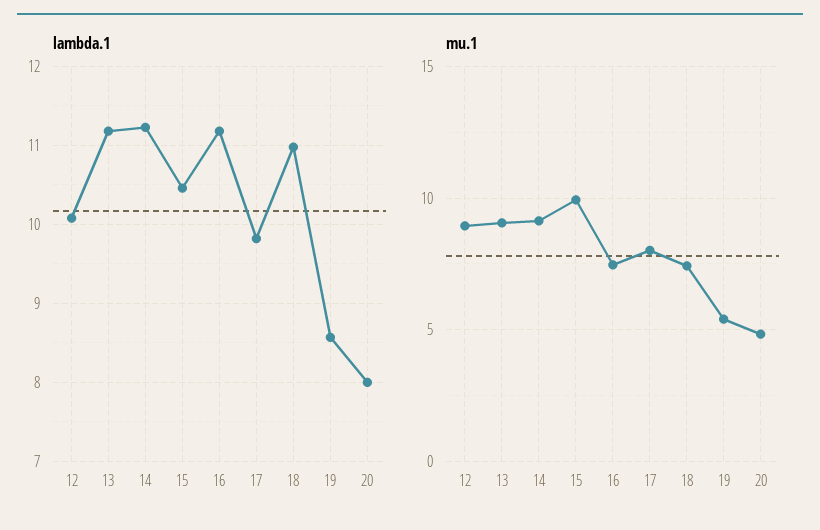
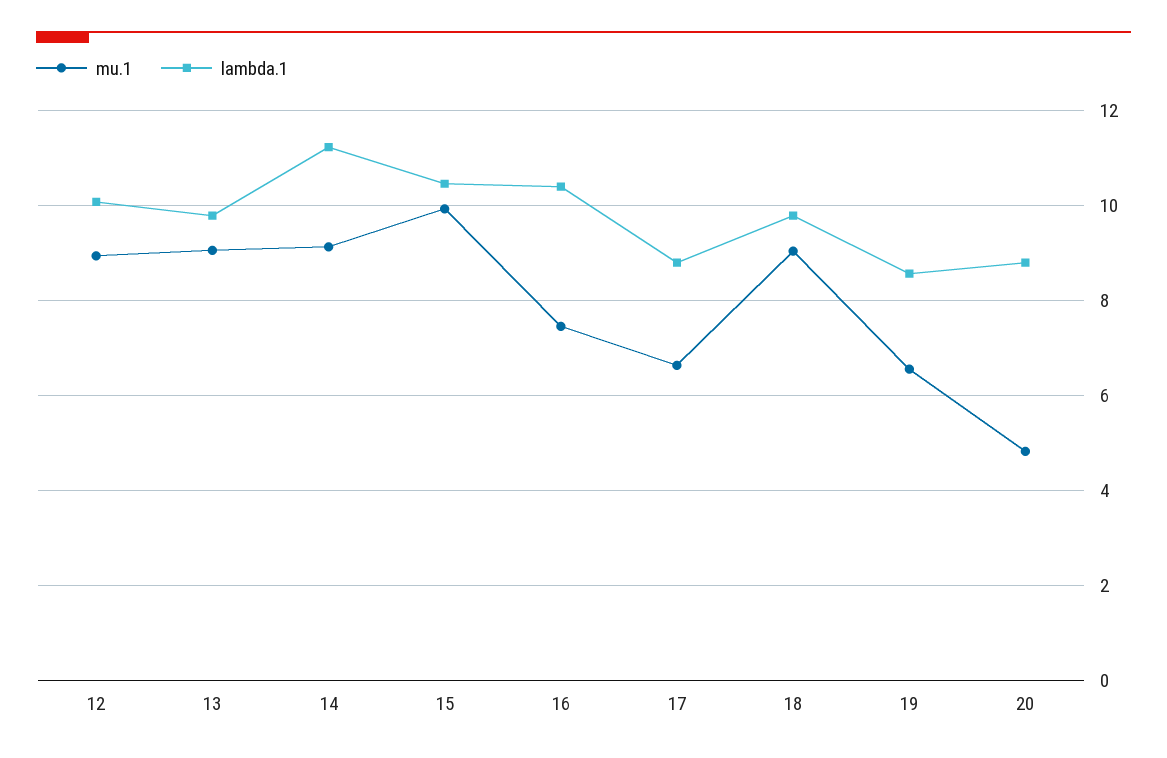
  {
    "lambda.1": {
      "12": 10.1,
-     "13": 11.2,
+     "13": 9.8,
      "14": 11.2,
      "15": 10.5,
-     "16": 11.2,
+     "16": 10.4,
-     "17": 9.8,
+     "17": 8.8,
-     "18": 11,
+     "18": 9.8,
      "19": 8.6,
-     "20": 8
+     "20": 8.8
    },
    "mu.1": {
      "12": 9,
      "13": 9,
      "14": 9.2,
      "15": 10,
      "16": 7.4,
-     "17": 8,
+     "17": 6.6,
-     "18": 7.5,
+     "18": 9,
-     "19": 5.5,
+     "19": 6.6,
      "20": 4.8
    }
  }

